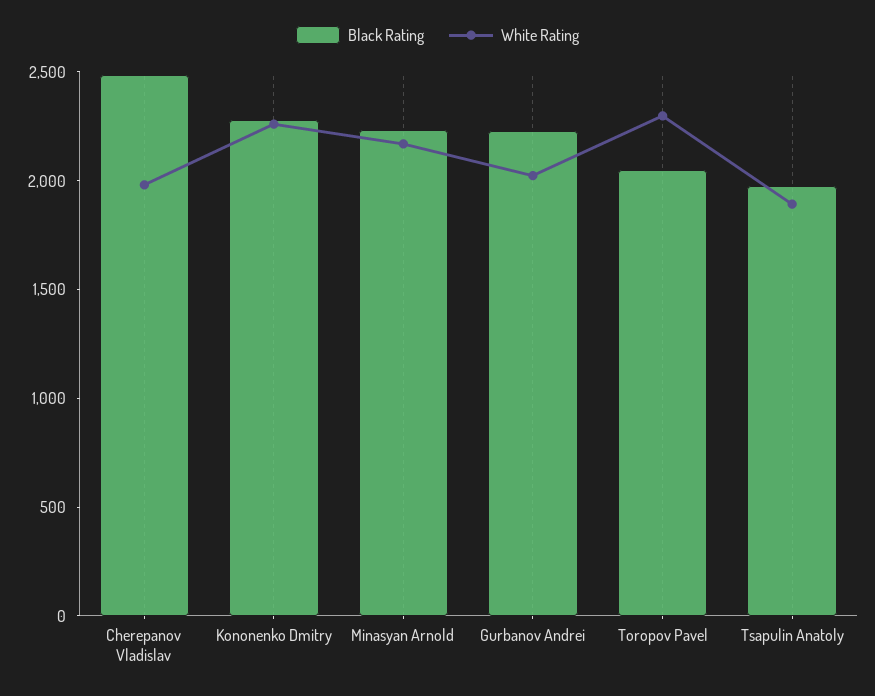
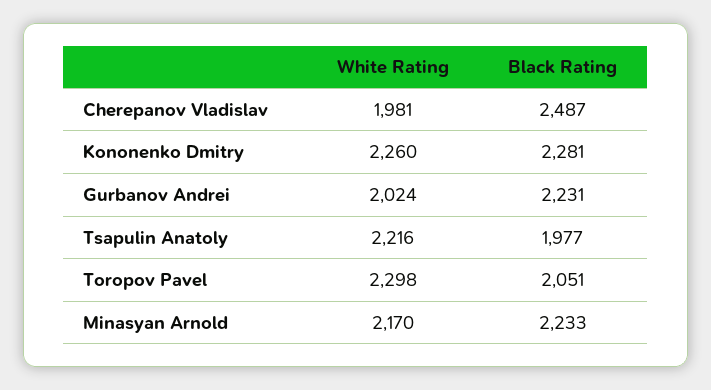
  {
    "Black Rating": {
      "Cherepanov Vladislav": 2487,
      "Kononenko Dmitry": 2281,
      "Minasyan Arnold": 2233,
      "Gurbanov Andrei": 2231,
      "Toropov Pavel": 2051,
      "Tsapulin Anatoly": 1977
    },
    "White Rating": {
      "Cherepanov Vladislav": 1981,
      "Kononenko Dmitry": 2260,
      "Minasyan Arnold": 2170,
      "Gurbanov Andrei": 2024,
      "Toropov Pavel": 2298,
-     "Tsapulin Anatoly": 1900
+     "Tsapulin Anatoly": 2216
    }
  }

